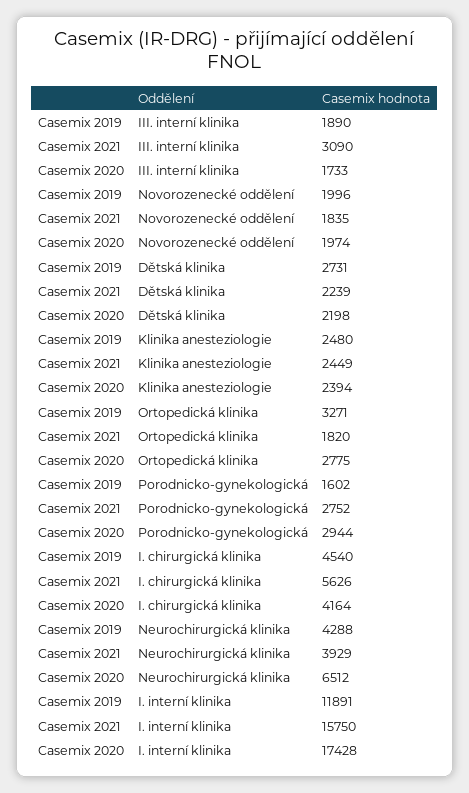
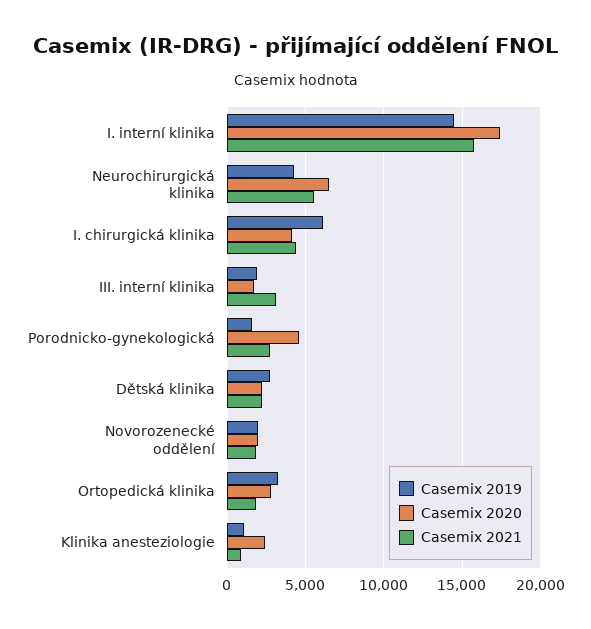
  {
    "Casemix 2019": {
      "III. interní klinika": 1890,
      "Novorozenecké oddělení": 1996,
      "Dětská klinika": 2731,
-     "Klinika anesteziologie": 2480,
+     "Klinika anesteziologie": 1000,
      "Ortopedická klinika": 3271,
      "Porodnicko-gynekologická": 1602,
-     "I. chirurgická klinika": 4540,
+     "I. chirurgická klinika": 6000,
      "Neurochirurgická klinika": 4288,
-     "I. interní klinika": 11891
+     "I. interní klinika": 14500
    },
    "Casemix 2021": {
      "III. interní klinika": 3090,
      "Novorozenecké oddělení": 1835,
      "Dětská klinika": 2239,
-     "Klinika anesteziologie": 2449,
+     "Klinika anesteziologie": 1000,
      "Ortopedická klinika": 1820,
      "Porodnicko-gynekologická": 2752,
-     "I. chirurgická klinika": 5626,
+     "I. chirurgická klinika": 4500,
-     "Neurochirurgická klinika": 3929,
+     "Neurochirurgická klinika": 5500,
      "I. interní klinika": 15750
    },
    "Casemix 2020": {
      "III. interní klinika": 1733,
      "Novorozenecké oddělení": 1974,
      "Dětská klinika": 2198,
      "Klinika anesteziologie": 2394,
      "Ortopedická klinika": 2775,
-     "Porodnicko-gynekologická": 2944,
+     "Porodnicko-gynekologická": 4500,
      "I. chirurgická klinika": 4164,
      "Neurochirurgická klinika": 6512,
      "I. interní klinika": 17428
    }
  }

